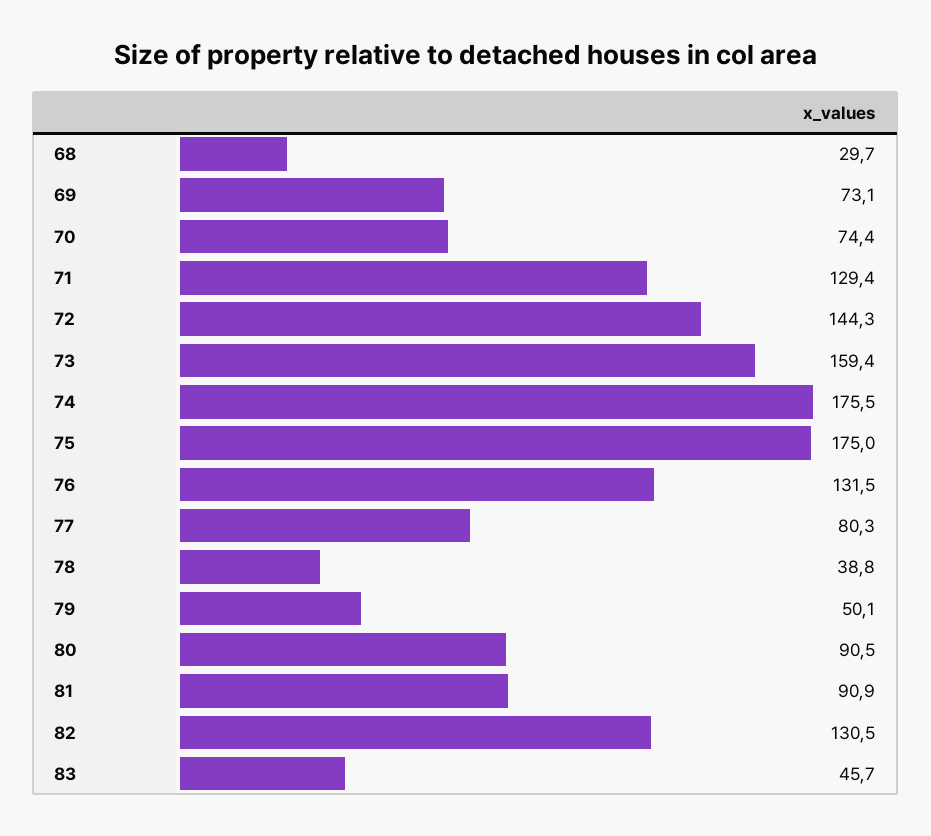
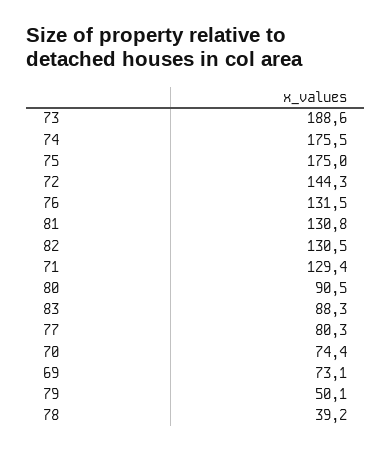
  {
-   "68": 29.7,
    "69": 73.1,
    "70": 74.4,
    "71": 129.4,
    "72": 144.3,
-   "73": 159.4,
+   "73": 188.6,
    "74": 175.5,
    "75": 175,
    "76": 131.5,
    "77": 80.3,
-   "78": 38.8,
+   "78": 39.2,
    "79": 50.1,
    "80": 90.5,
-   "81": 90.9,
+   "81": 130.8,
    "82": 130.5,
-   "83": 45.7
+   "83": 88.3
  }

